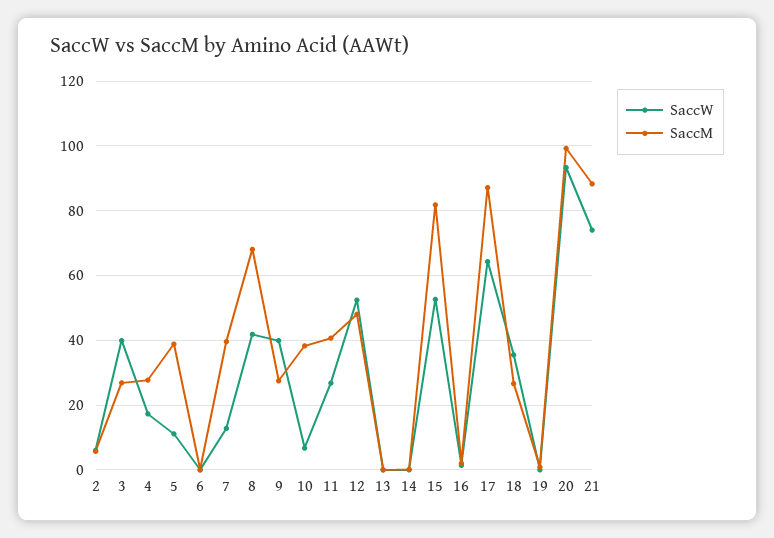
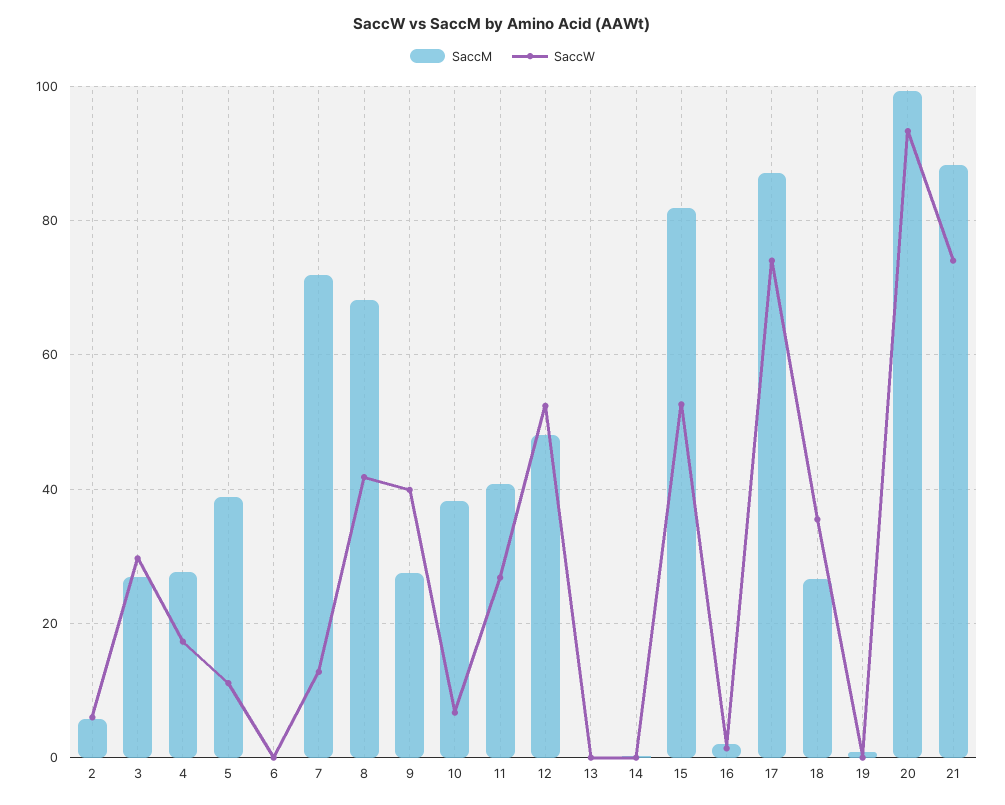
  {
    "SaccW": {
      "2": 6,
-     "3": 40,
+     "3": 30,
      "4": 18,
      "5": 12,
      "6": 0,
      "7": 12,
      "8": 42,
      "9": 40,
      "10": 6,
      "11": 26,
      "12": 52,
      "13": 0,
      "14": 0,
      "15": 52,
      "16": 2,
-     "17": 64,
+     "17": 74,
      "18": 36,
      "19": 0,
      "20": 94,
      "21": 74
    },
    "SaccM": {
      "2": 6,
      "3": 26,
      "4": 28,
      "5": 38,
      "6": 0,
-     "7": 40,
+     "7": 72,
      "8": 68,
      "9": 28,
      "10": 38,
      "11": 40,
      "12": 48,
      "13": 0,
      "14": 0,
      "15": 82,
      "16": 2,
      "17": 88,
      "18": 26,
      "19": 0,
      "20": 100,
      "21": 88
    }
  }

